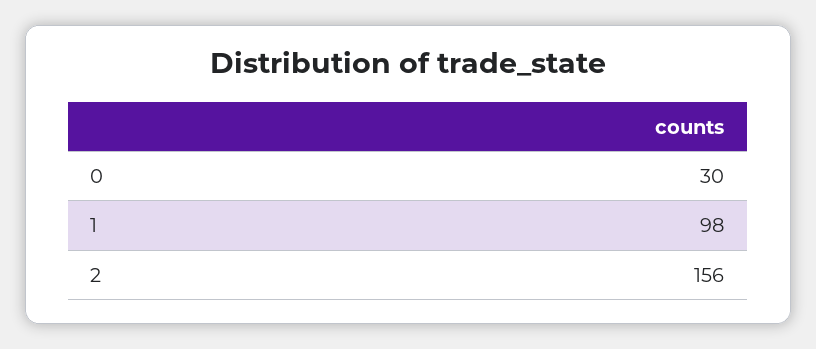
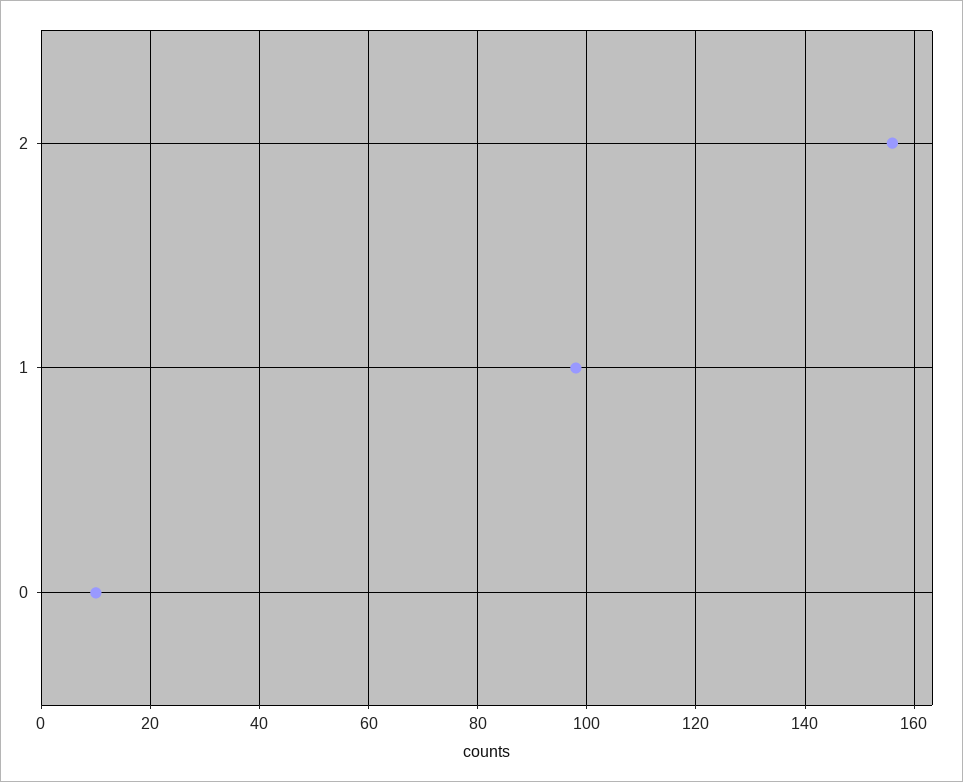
  {
-   "0": 30,
+   "0": 10,
    "1": 98,
    "2": 156
  }

